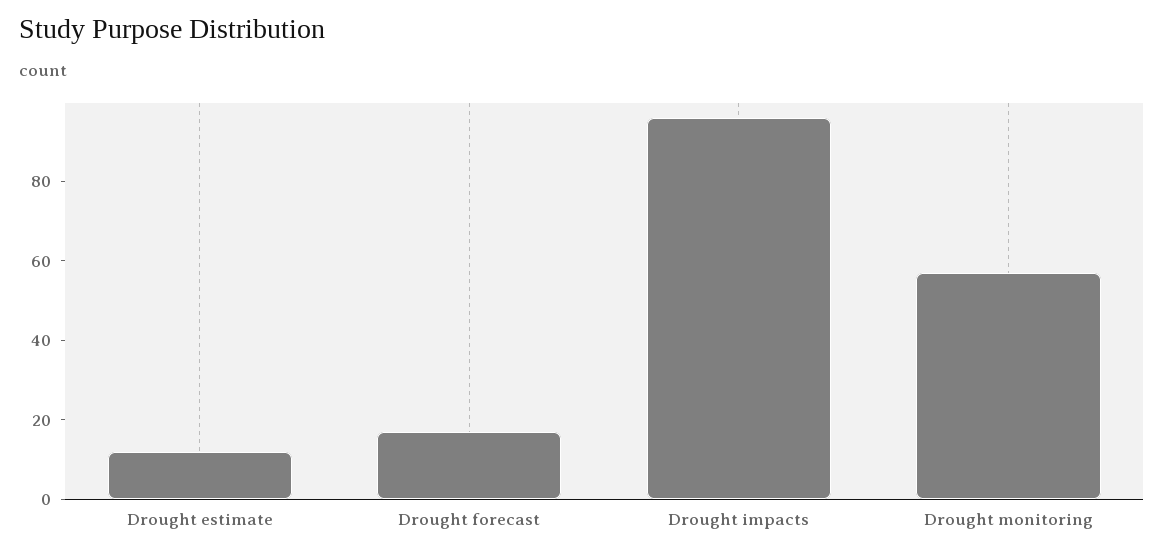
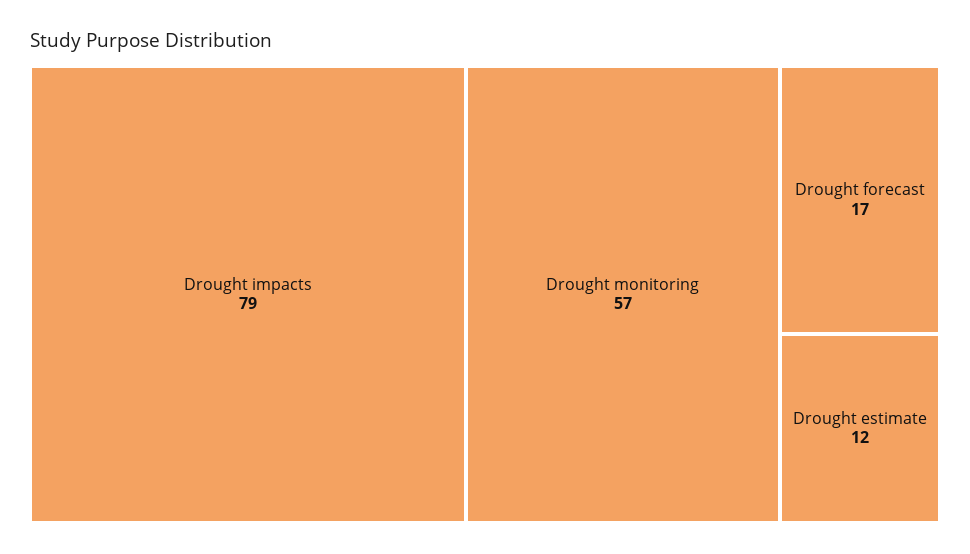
  {
    "Drought estimate": 12,
    "Drought forecast": 17,
-   "Drought impacts": 95,
+   "Drought impacts": 79,
    "Drought monitoring": 57
  }

